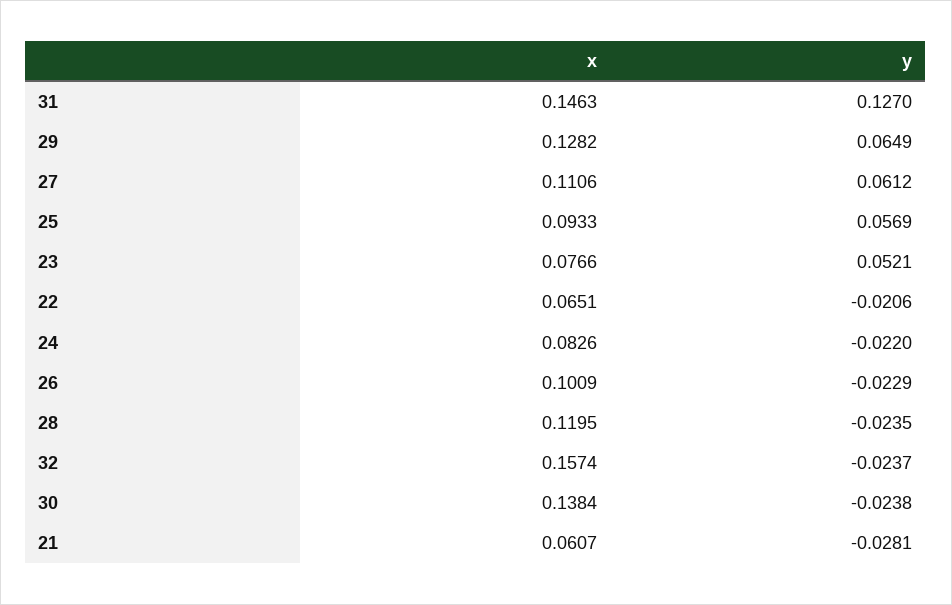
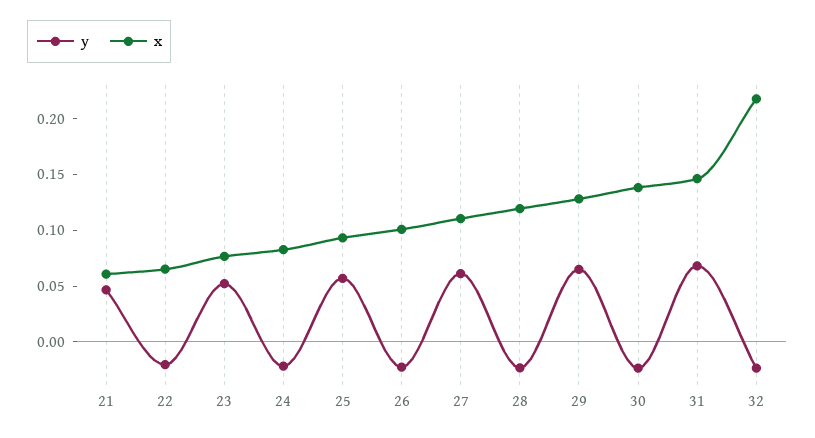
  {
    "x": {
      "31": 0.1463,
      "29": 0.1282,
      "27": 0.1106,
      "25": 0.0933,
      "23": 0.0766,
      "22": 0.0651,
      "24": 0.0826,
      "26": 0.1009,
      "28": 0.1195,
-     "32": 0.1574,
+     "32": 0.22,
      "30": 0.1384,
      "21": 0.0607
    },
    "y": {
-     "31": 0.127,
+     "31": 0.07,
      "29": 0.0649,
      "27": 0.0612,
      "25": 0.0569,
      "23": 0.0521,
      "22": -0.0206,
      "24": -0.022,
      "26": -0.0229,
      "28": -0.0235,
      "32": -0.0237,
      "30": -0.0238,
-     "21": -0.0281
+     "21": 0.05
    }
  }

